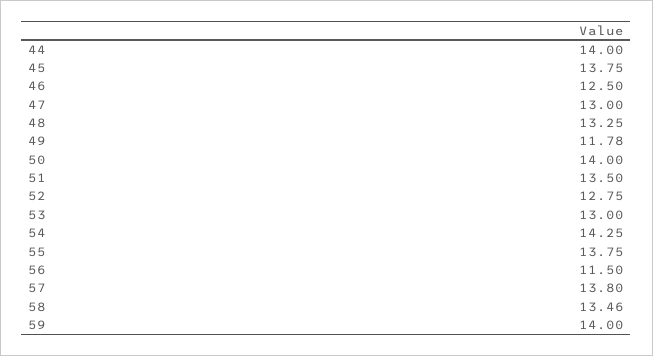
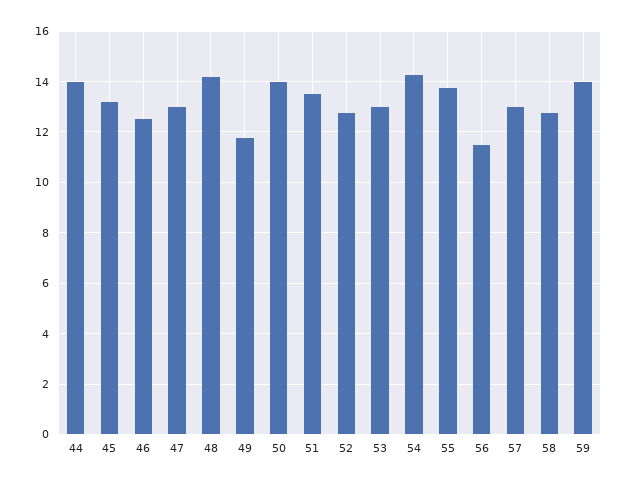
  {
    "44": 14,
-   "45": 13.75,
+   "45": 13.25,
    "46": 12.5,
    "47": 13,
-   "48": 13.25,
+   "48": 14.25,
    "49": 11.78,
    "50": 14,
    "51": 13.5,
    "52": 12.75,
    "53": 13,
    "54": 14.25,
    "55": 13.75,
    "56": 11.5,
-   "57": 13.8,
+   "57": 13,
-   "58": 13.46,
+   "58": 12.75,
    "59": 14
  }

